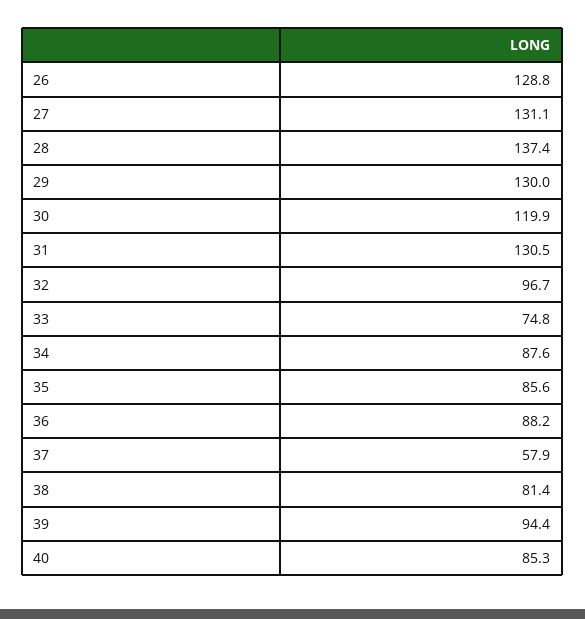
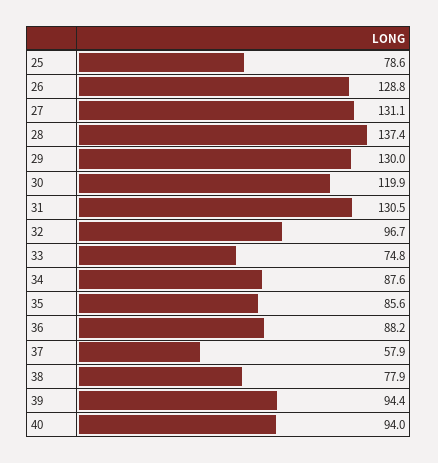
  {
    "26": 128.8,
    "27": 131.1,
    "28": 137.4,
    "29": 130,
    "30": 119.9,
    "31": 130.5,
    "32": 96.7,
    "33": 74.8,
    "34": 87.6,
    "35": 85.6,
    "36": 88.2,
    "37": 57.9,
-   "38": 81.4,
+   "38": 77.9,
    "39": 94.4,
-   "40": 85.3
+   "40": 94,
+   "25": 78.6
  }

